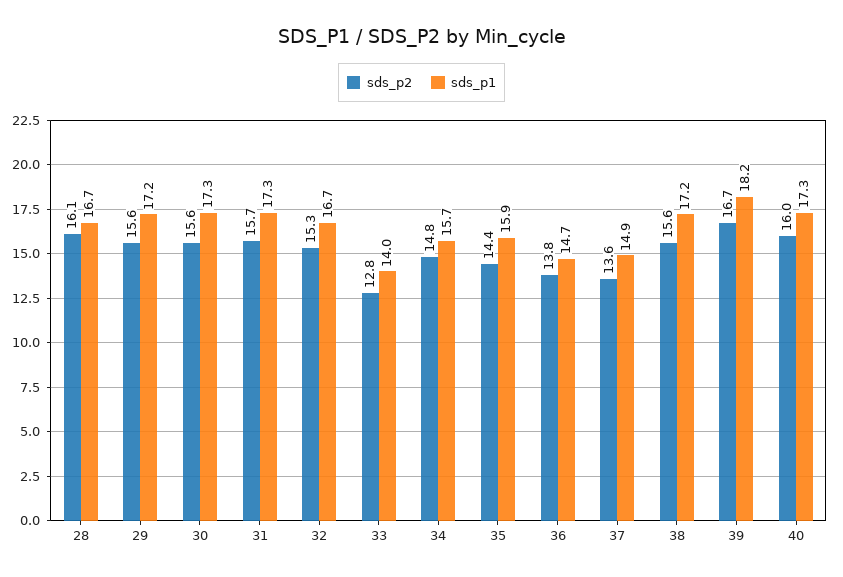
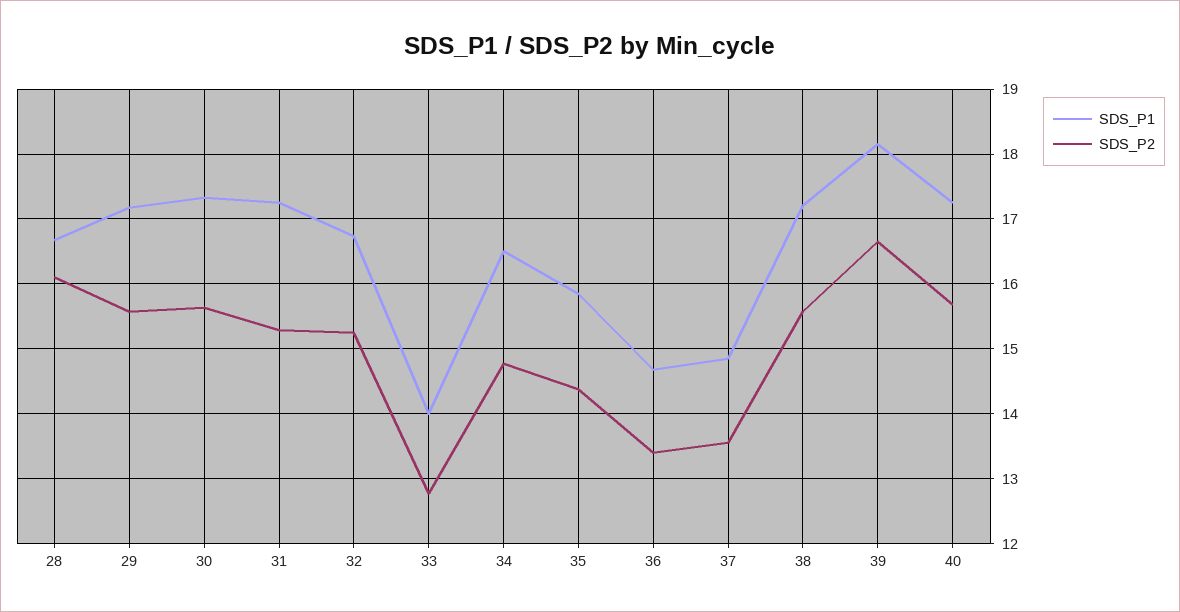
  {
    "sds_p2": {
      "28": 16.1,
      "29": 15.6,
      "30": 15.6,
-     "31": 15.7,
+     "31": 15.3,
      "32": 15.3,
      "33": 12.8,
      "34": 14.8,
      "35": 14.4,
-     "36": 13.8,
+     "36": 13.4,
      "37": 13.6,
      "38": 15.6,
      "39": 16.7,
-     "40": 16
+     "40": 15.7
    },
    "sds_p1": {
      "28": 16.7,
      "29": 17.2,
      "30": 17.3,
      "31": 17.3,
      "32": 16.7,
      "33": 14,
-     "34": 15.7,
+     "34": 16.5,
      "35": 15.9,
      "36": 14.7,
      "37": 14.9,
      "38": 17.2,
      "39": 18.2,
      "40": 17.3
    }
  }

